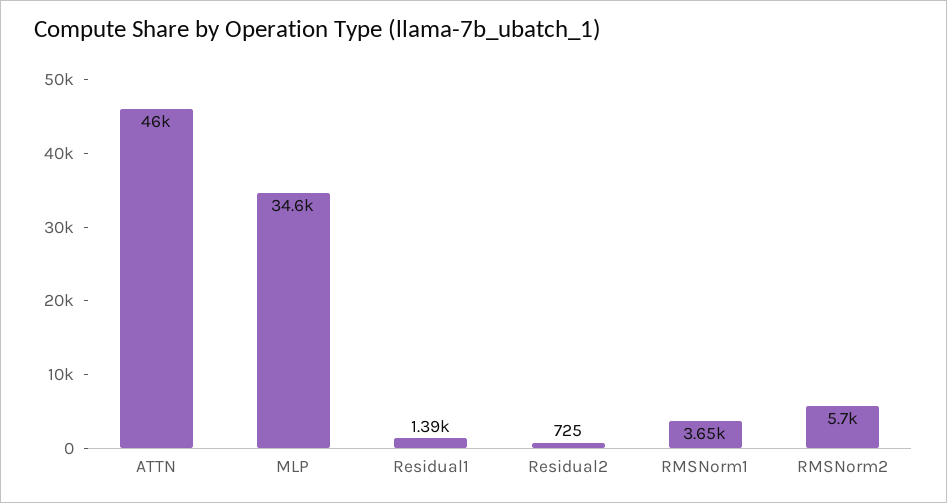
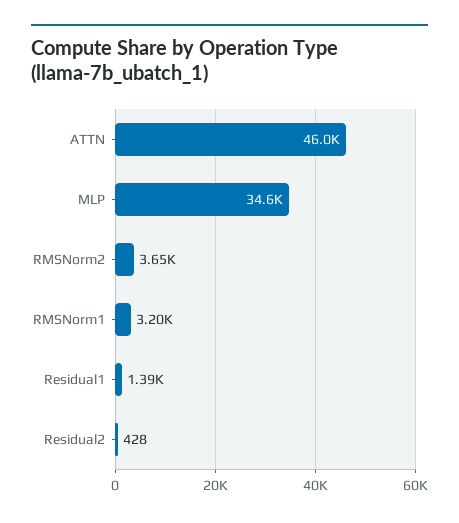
  {
    "ATTN": 46000,
    "MLP": 34600,
    "Residual1": 1390,
-   "Residual2": 725,
+   "Residual2": 428,
-   "RMSNorm1": 3650,
+   "RMSNorm1": 3200,
-   "RMSNorm2": 5700
+   "RMSNorm2": 3650
  }

